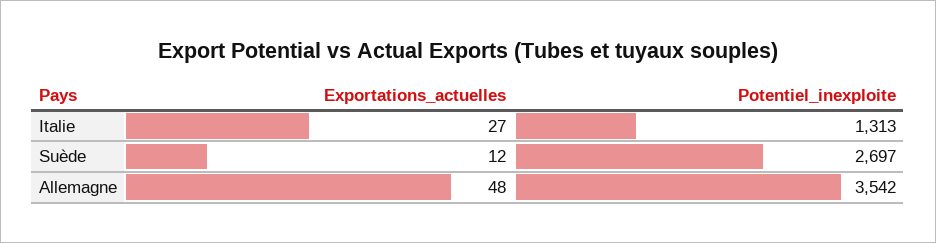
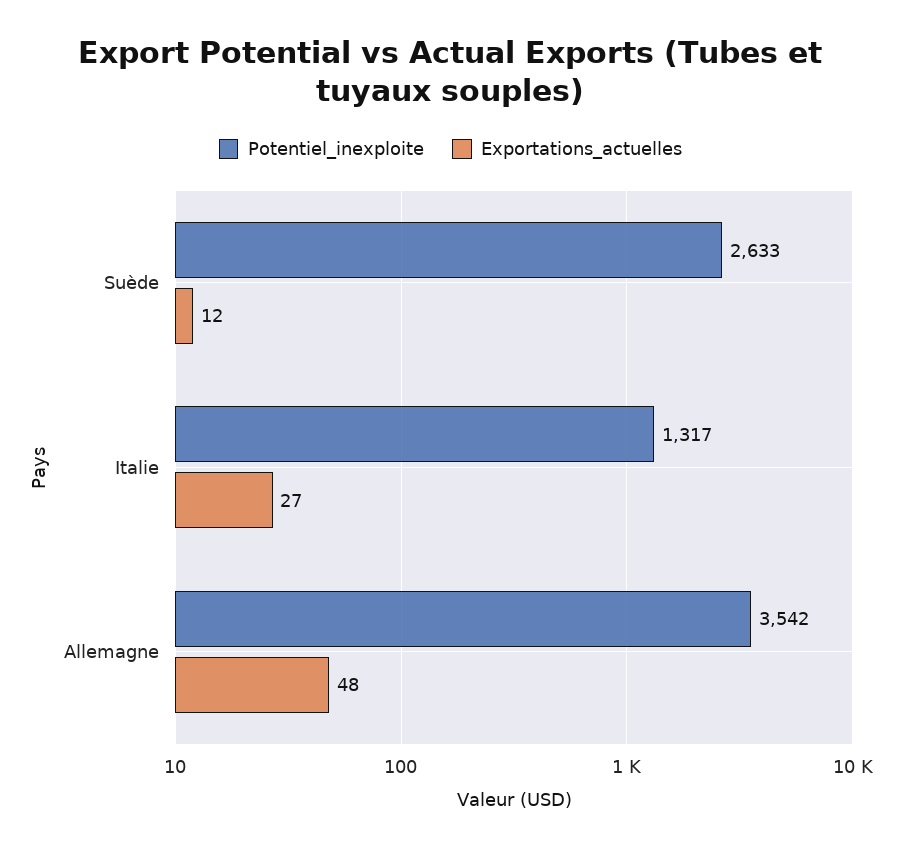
  {
    "Exportations_actuelles": {
      "Italie": 27,
      "Suède": 12,
      "Allemagne": 48
    },
    "Potentiel_inexploite": {
-     "Italie": 1313,
+     "Italie": 1317,
-     "Suède": 2697,
+     "Suède": 2633,
      "Allemagne": 3542
    }
  }

